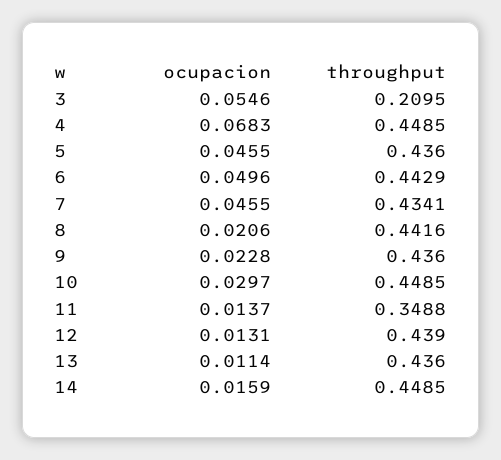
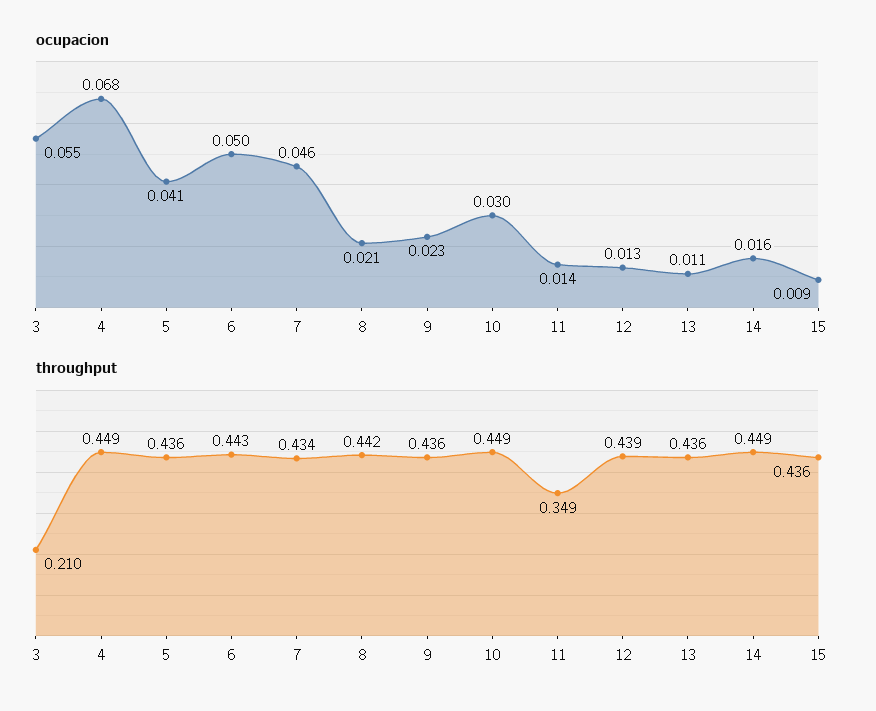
  {
    "ocupacion": {
      "3": 0.0546,
      "4": 0.0683,
-     "5": 0.0455,
+     "5": 0.041,
      "6": 0.0496,
      "7": 0.0455,
      "8": 0.0206,
      "9": 0.0228,
      "10": 0.0297,
      "11": 0.0137,
      "12": 0.0131,
      "13": 0.0114,
-     "14": 0.0159
+     "14": 0.0159,
+     "15": 0.009
    },
    "throughput": {
      "3": 0.2095,
      "4": 0.4485,
      "5": 0.436,
      "6": 0.4429,
      "7": 0.4341,
      "8": 0.4416,
      "9": 0.436,
      "10": 0.4485,
      "11": 0.3488,
      "12": 0.439,
      "13": 0.436,
-     "14": 0.4485
+     "14": 0.4485,
+     "15": 0.436
    }
  }

